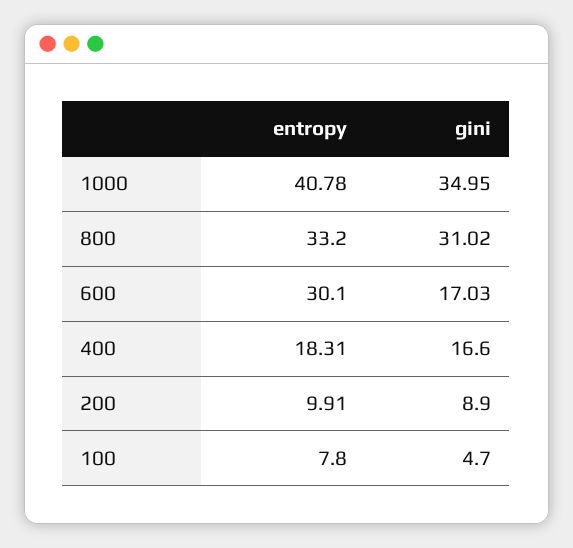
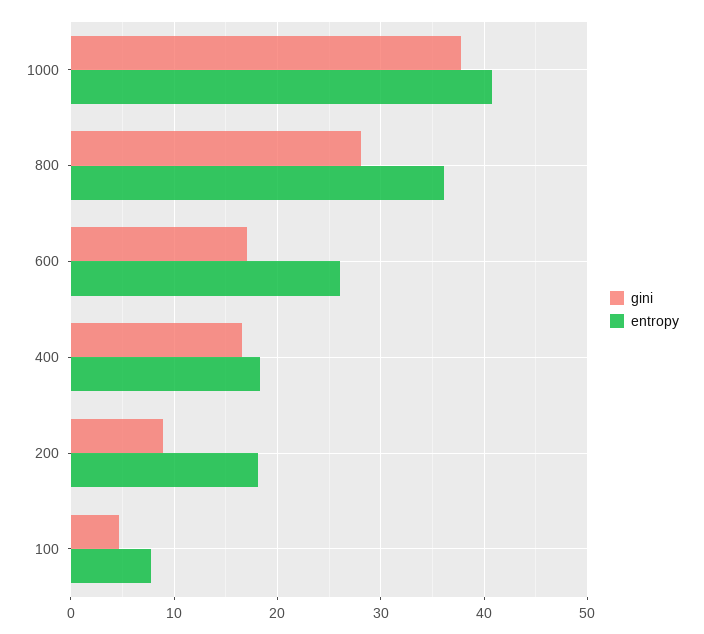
  {
    "entropy": {
      "1000": 40.78,
-     "800": 33.2,
+     "800": 36,
-     "600": 30.1,
+     "600": 26,
      "400": 18.31,
-     "200": 9.91,
+     "200": 18,
      "100": 7.8
    },
    "gini": {
-     "1000": 34.95,
+     "1000": 38,
-     "800": 31.02,
+     "800": 28,
      "600": 17.03,
      "400": 16.6,
      "200": 8.9,
      "100": 4.7
    }
  }

